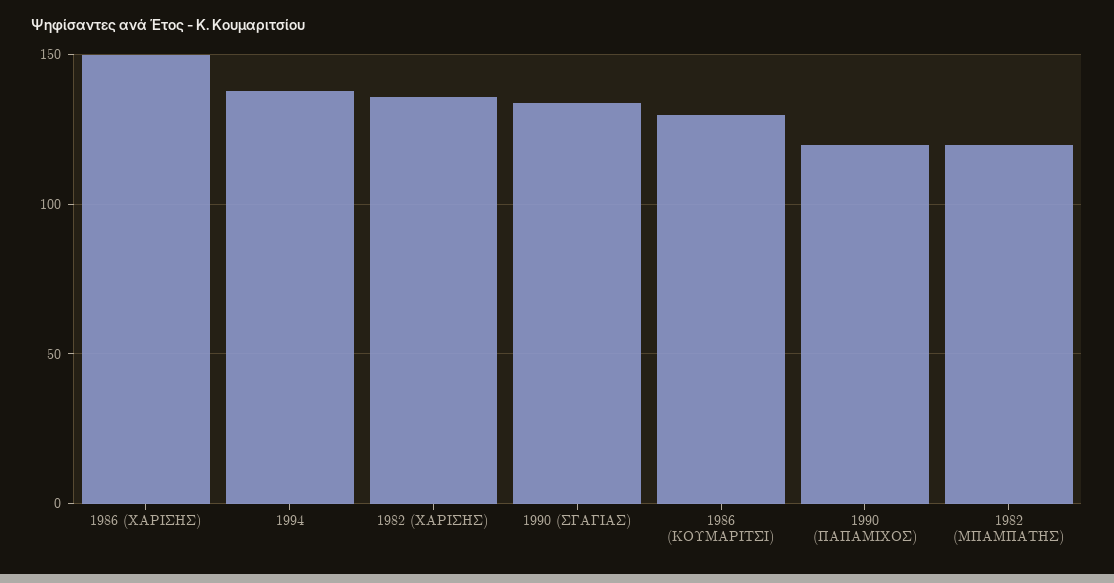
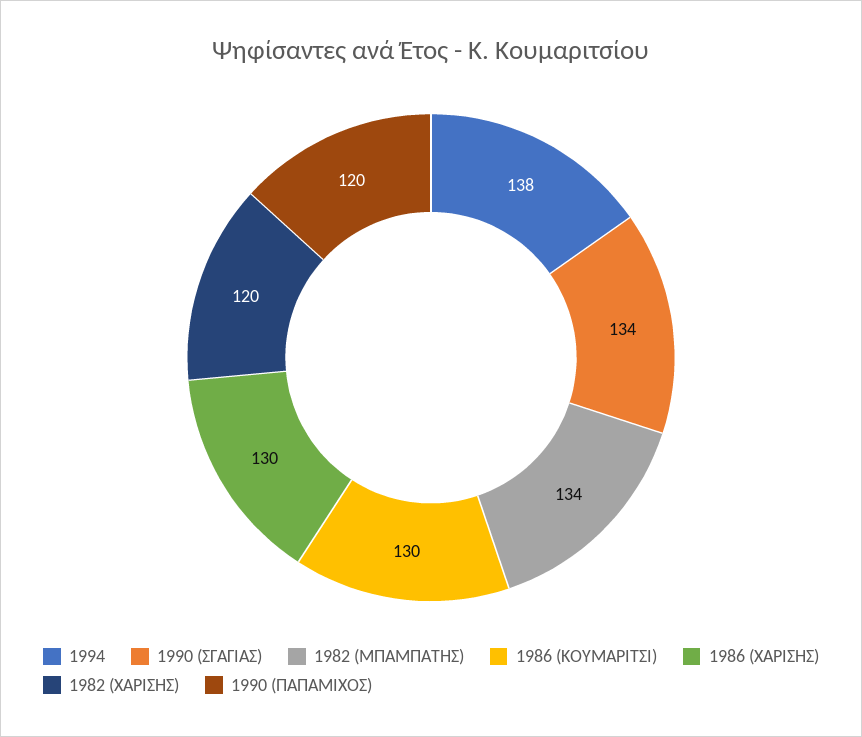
  {
-   "1986 (ΧΑΡΙΣΗΣ)": 150,
+   "1986 (ΧΑΡΙΣΗΣ)": 130,
    "1994": 138,
-   "1982 (ΧΑΡΙΣΗΣ)": 135,
+   "1982 (ΧΑΡΙΣΗΣ)": 120,
    "1990 (ΣΓΑΓΙΑΣ)": 134,
    "1986 (ΚΟΥΜΑΡΙΤΣΙ)": 130,
    "1990 (ΠΑΠΑΜΙΧΟΣ)": 120,
-   "1982 (ΜΠΑΜΠΑΤΗΣ)": 120
+   "1982 (ΜΠΑΜΠΑΤΗΣ)": 134
  }

